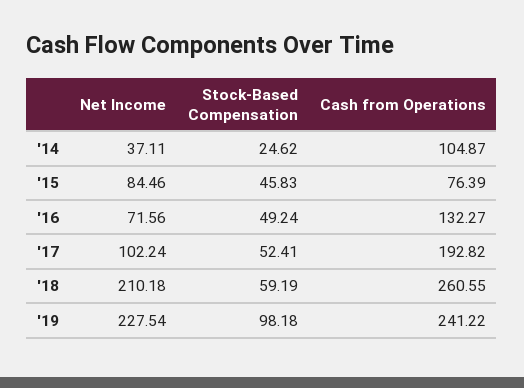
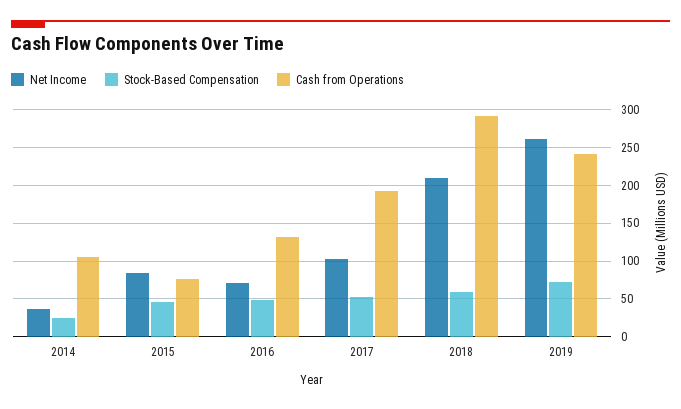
  {
    "Net Income": {
      "'14": 37.11,
      "'15": 84.46,
      "'16": 71.56,
      "'17": 102.24,
      "'18": 210.18,
-     "'19": 227.54
+     "'19": 260
    },
    "Stock-Based Compensation": {
      "'14": 24.62,
      "'15": 45.83,
      "'16": 49.24,
      "'17": 52.41,
      "'18": 59.19,
-     "'19": 98.18
+     "'19": 70
    },
    "Cash from Operations": {
      "'14": 104.87,
      "'15": 76.39,
      "'16": 132.27,
      "'17": 192.82,
-     "'18": 260.55,
+     "'18": 290,
      "'19": 241.22
    }
  }

